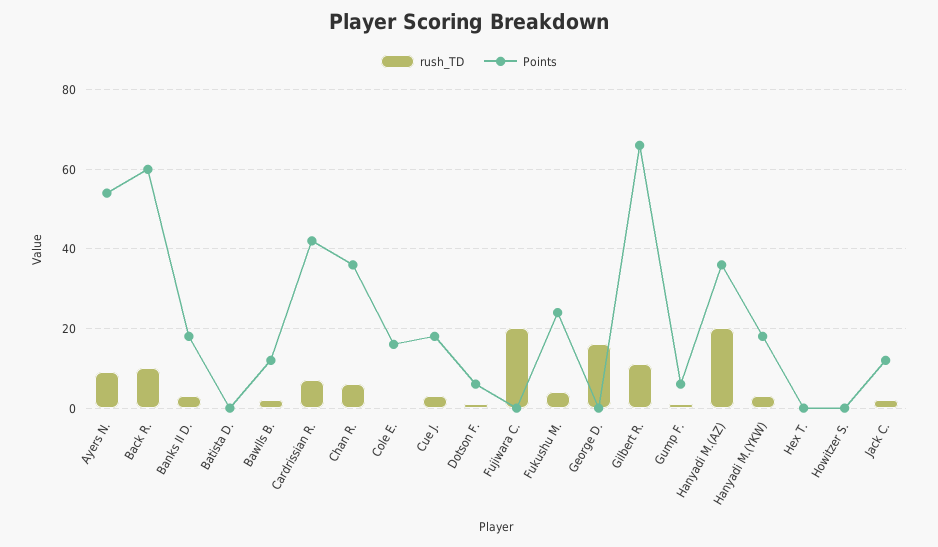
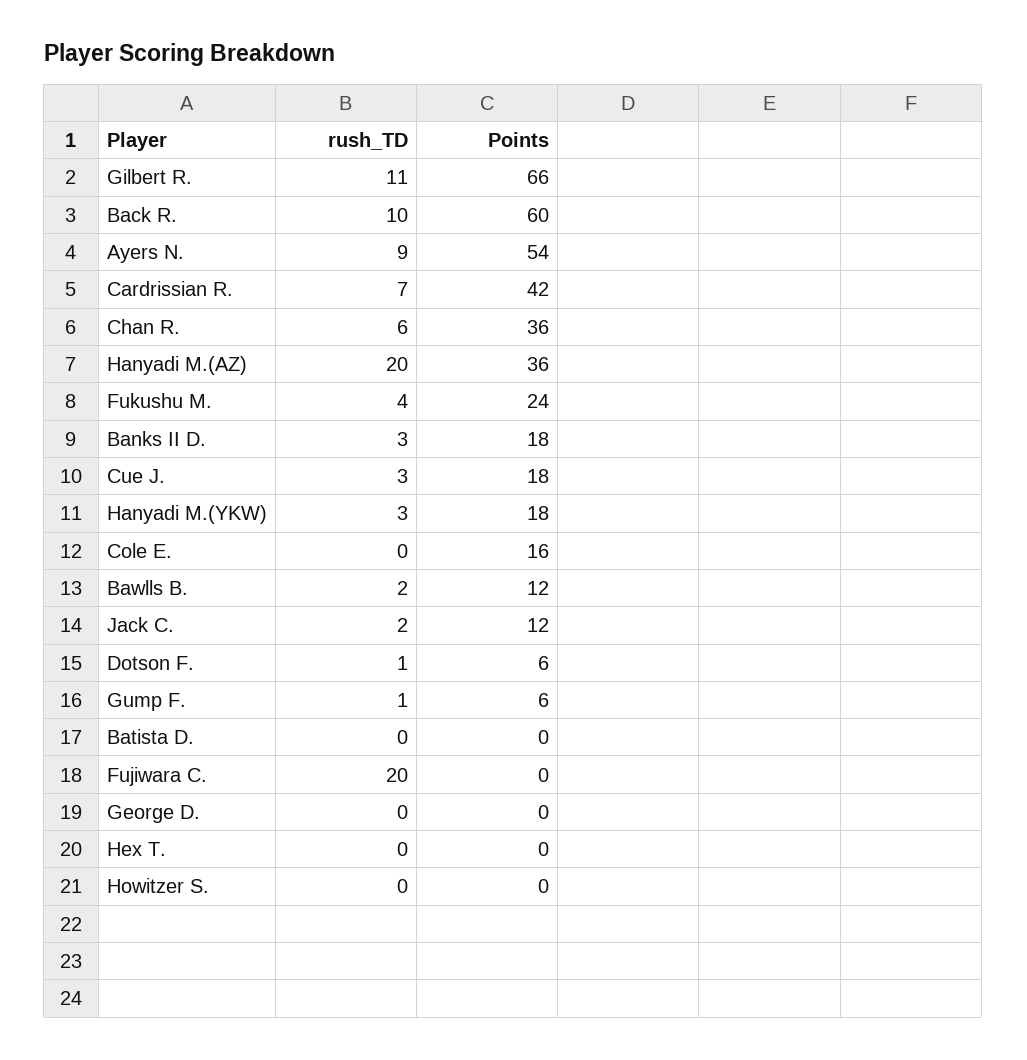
  {
    "rush_TD": {
      "Ayers N.": 9,
      "Back R.": 10,
      "Banks II D.": 3,
      "Batista D.": 0,
      "Bawlls B.": 2,
      "Cardrissian R.": 7,
      "Chan R.": 6,
      "Cole E.": 0,
      "Cue J.": 3,
      "Dotson F.": 1,
      "Fujiwara C.": 20,
      "Fukushu M.": 4,
-     "George D.": 15,
+     "George D.": 0,
      "Gilbert R.": 11,
      "Gump F.": 1,
      "Hanyadi M.(AZ)": 20,
      "Hanyadi M.(YKW)": 3,
      "Hex T.": 0,
      "Howitzer S.": 0,
      "Jack C.": 2
    },
    "Points": {
      "Ayers N.": 54,
      "Back R.": 60,
      "Banks II D.": 18,
      "Batista D.": 0,
      "Bawlls B.": 12,
      "Cardrissian R.": 42,
      "Chan R.": 36,
      "Cole E.": 16,
      "Cue J.": 18,
      "Dotson F.": 6,
      "Fujiwara C.": 0,
      "Fukushu M.": 24,
      "George D.": 0,
      "Gilbert R.": 66,
      "Gump F.": 6,
      "Hanyadi M.(AZ)": 36,
      "Hanyadi M.(YKW)": 18,
      "Hex T.": 0,
      "Howitzer S.": 0,
      "Jack C.": 12
    }
  }

